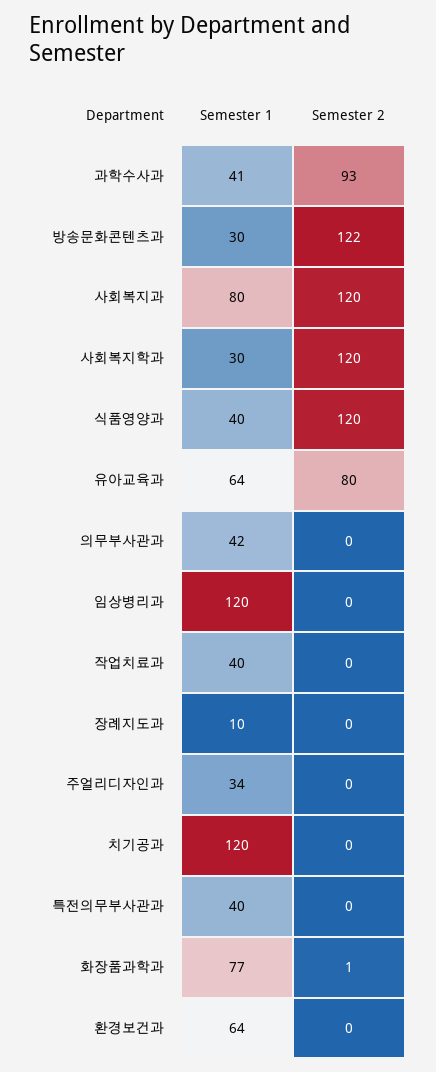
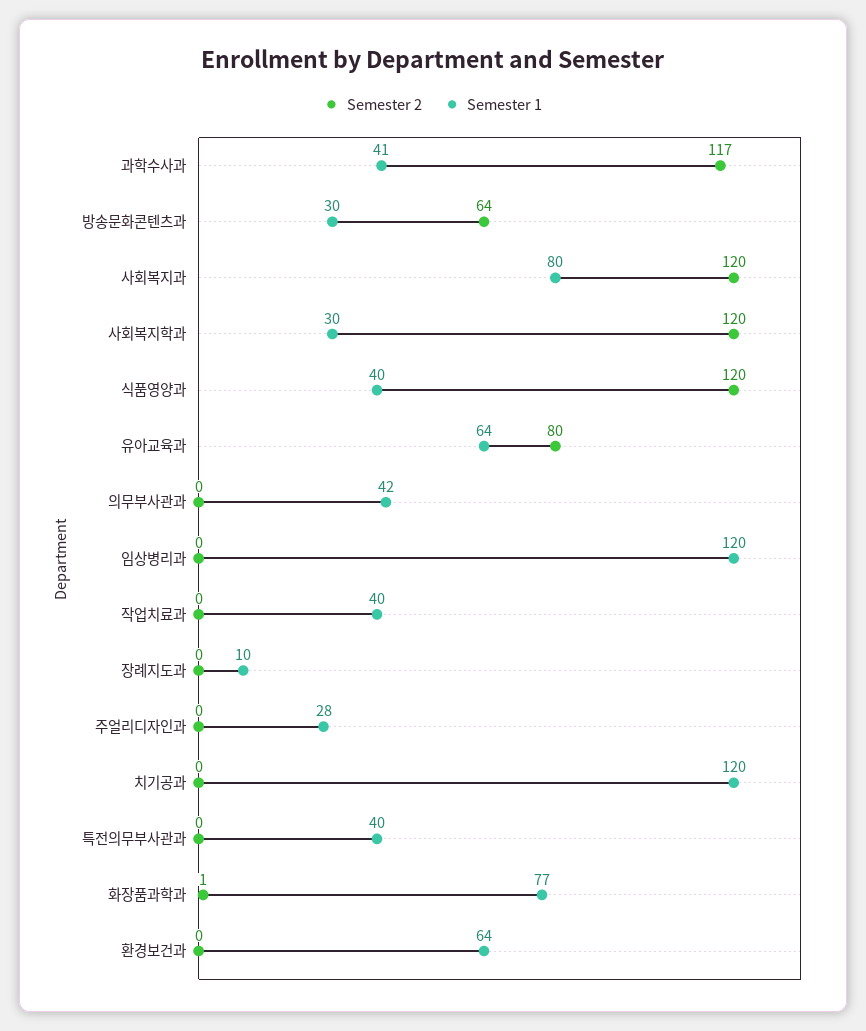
  {
    "Semester 1": {
      "과학수사과": 41,
      "방송문화콘텐츠과": 30,
      "사회복지과": 80,
      "사회복지학과": 30,
      "식품영양과": 40,
      "유아교육과": 64,
      "의무부사관과": 42,
      "임상병리과": 120,
      "작업치료과": 40,
      "장례지도과": 10,
-     "주얼리디자인과": 34,
+     "주얼리디자인과": 28,
      "치기공과": 120,
      "특전의무부사관과": 40,
      "화장품과학과": 77,
      "환경보건과": 64
    },
    "Semester 2": {
-     "과학수사과": 93,
+     "과학수사과": 117,
-     "방송문화콘텐츠과": 122,
+     "방송문화콘텐츠과": 64,
      "사회복지과": 120,
      "사회복지학과": 120,
      "식품영양과": 120,
      "유아교육과": 80,
      "의무부사관과": 0,
      "임상병리과": 0,
      "작업치료과": 0,
      "장례지도과": 0,
      "주얼리디자인과": 0,
      "치기공과": 0,
      "특전의무부사관과": 0,
      "화장품과학과": 1,
      "환경보건과": 0
    }
  }

